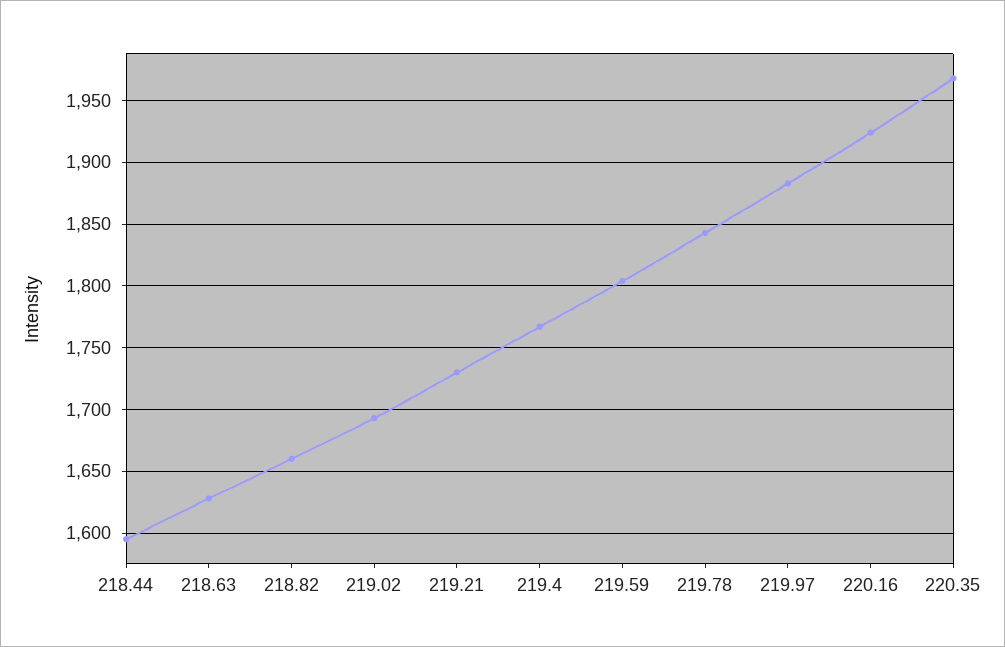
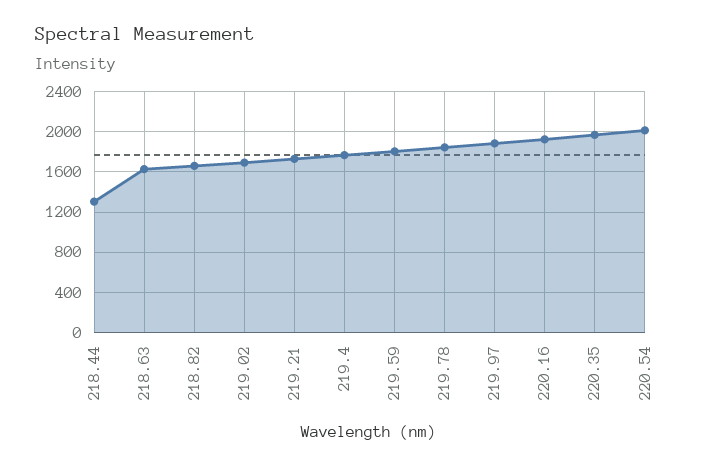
  {
-   "218.44": 1595,
+   "218.44": 1300,
    "218.63": 1630,
    "218.82": 1660,
    "219.02": 1695,
    "219.21": 1730,
    "219.4": 1765,
    "219.59": 1805,
    "219.78": 1845,
    "219.97": 1885,
    "220.16": 1925,
-   "220.35": 1970
+   "220.35": 1970,
+   "220.54": 2000
  }

